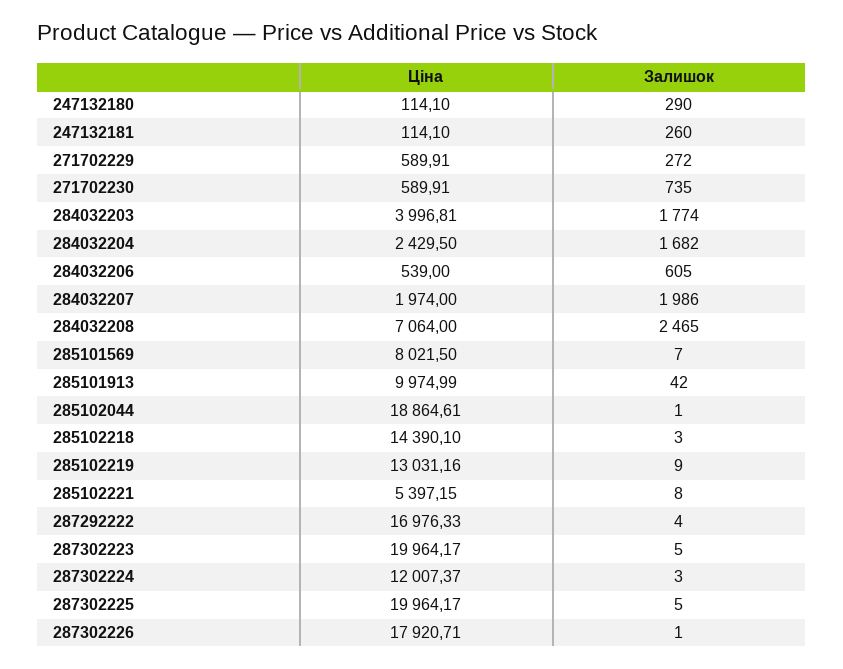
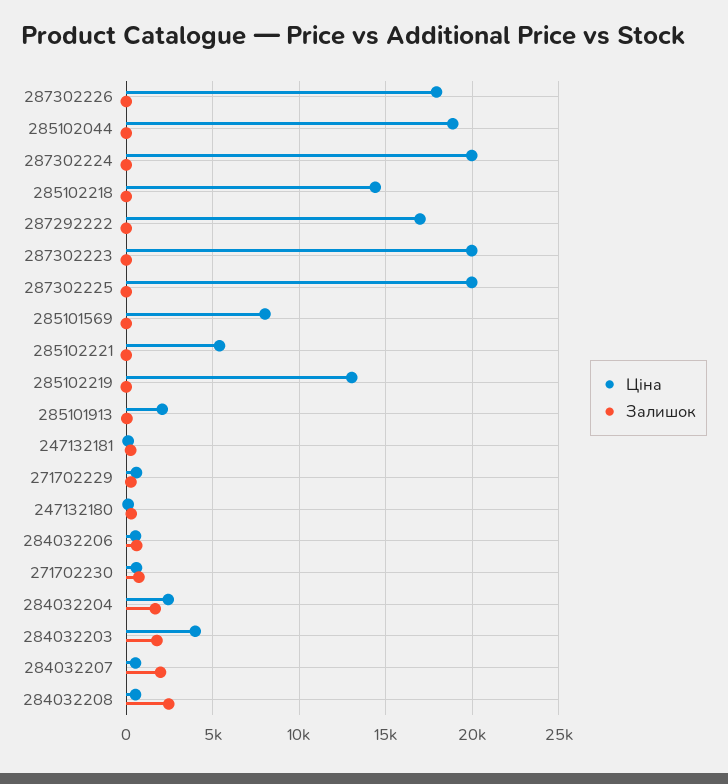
  {
    "Ціна": {
      "247132180": 114.1,
      "247132181": 114.1,
      "271702229": 589.91,
      "271702230": 589.91,
      "284032203": 3996.81,
      "284032204": 2429.5,
      "284032206": 539,
-     "284032207": 1974,
+     "284032207": 500,
-     "284032208": 7064,
+     "284032208": 500,
      "285101569": 8021.5,
-     "285101913": 9974.99,
+     "285101913": 2000,
      "285102044": 18864.61,
      "285102218": 14390.1,
      "285102219": 13031.16,
      "285102221": 5397.15,
      "287292222": 16976.33,
      "287302223": 19964.17,
-     "287302224": 12007.37,
+     "287302224": 20000,
      "287302225": 19964.17,
      "287302226": 17920.71
    },
    "Залишок": {
      "247132180": 290,
      "247132181": 260,
      "271702229": 272,
      "271702230": 735,
      "284032203": 1774,
      "284032204": 1682,
      "284032206": 605,
      "284032207": 1986,
      "284032208": 2465,
      "285101569": 7,
      "285101913": 42,
      "285102044": 1,
      "285102218": 3,
      "285102219": 9,
      "285102221": 8,
      "287292222": 4,
      "287302223": 5,
      "287302224": 3,
      "287302225": 5,
      "287302226": 1
    }
  }

